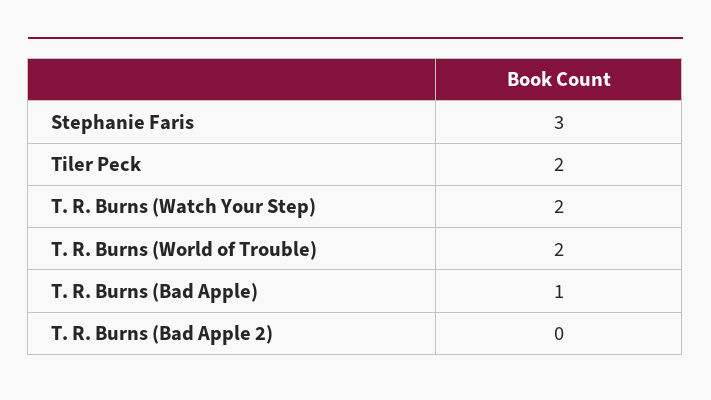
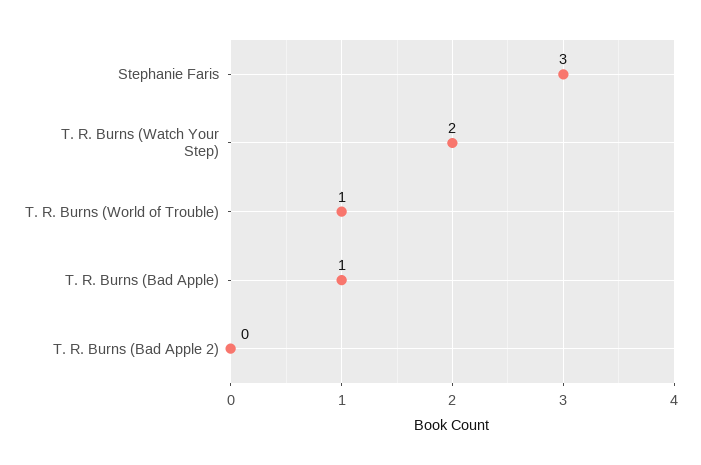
  {
    "Stephanie Faris": 3,
-   "Tiler Peck": 2,
    "T. R. Burns (Watch Your Step)": 2,
-   "T. R. Burns (World of Trouble)": 2,
+   "T. R. Burns (World of Trouble)": 1,
    "T. R. Burns (Bad Apple)": 1,
    "T. R. Burns (Bad Apple 2)": 0
  }

